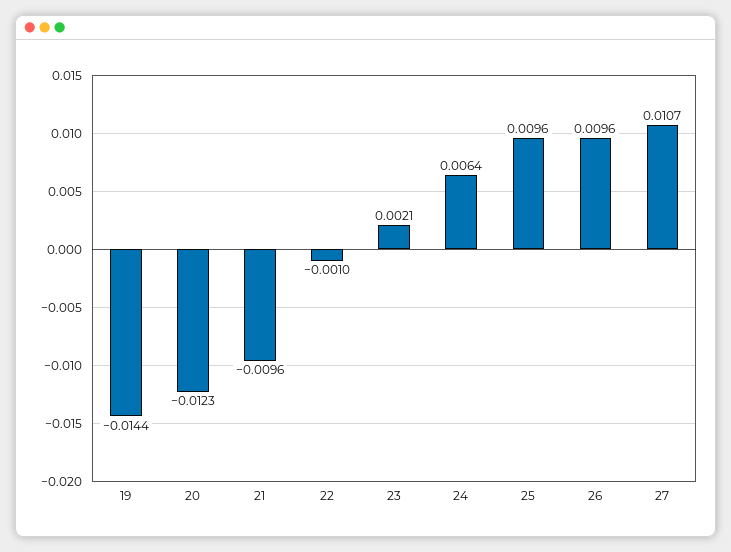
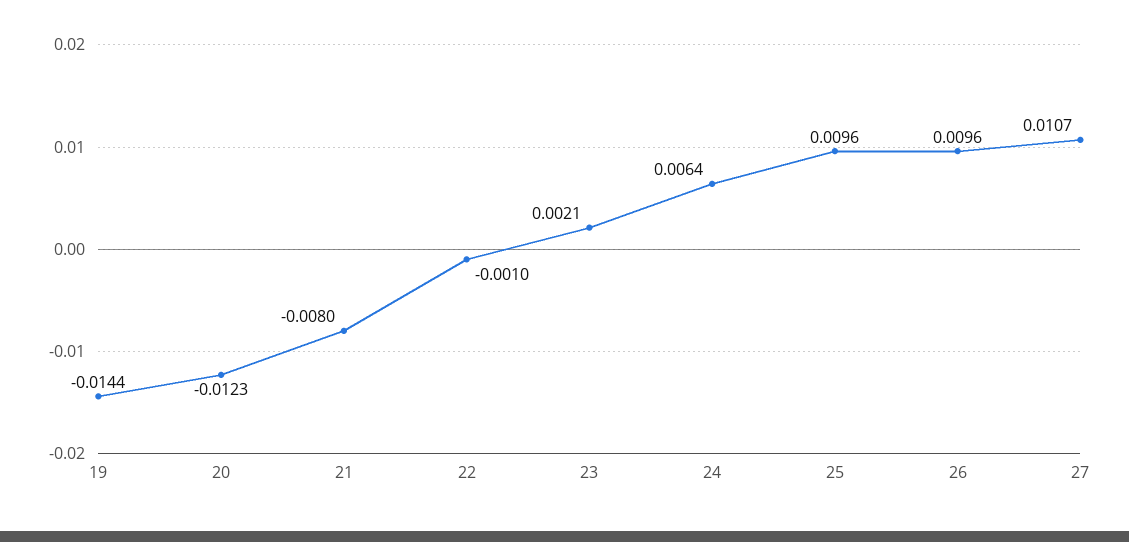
  {
    "19": -0.0144,
    "20": -0.0123,
-   "21": -0.0096,
+   "21": -0.008,
    "22": -0.001,
    "23": 0.0021,
    "24": 0.0064,
    "25": 0.0096,
    "26": 0.0096,
    "27": 0.0107
  }

